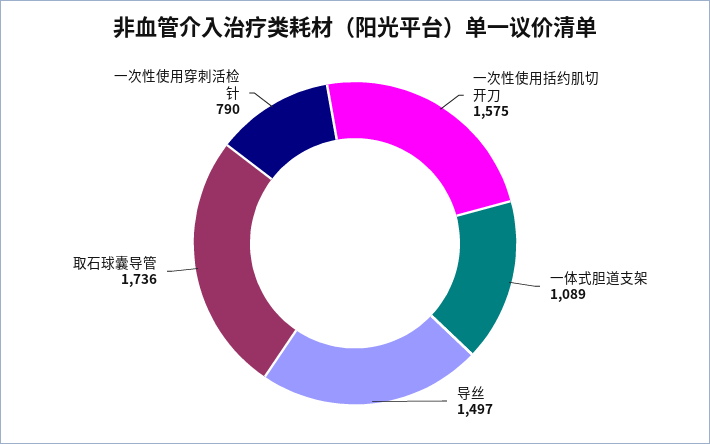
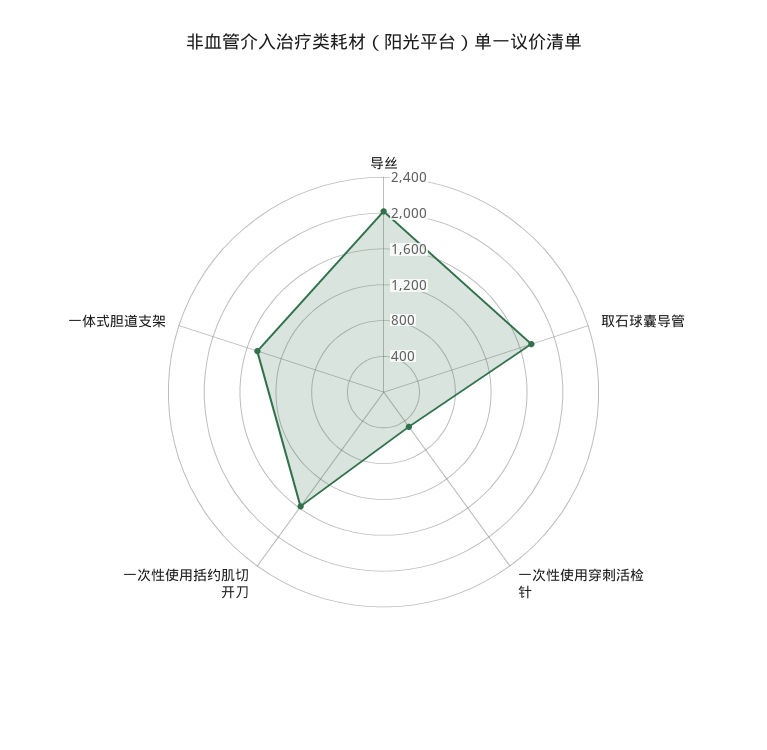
  {
    "一次性使用括约肌切开刀": 1575,
-   "一体式胆道支架": 1089,
+   "一体式胆道支架": 1500,
-   "导丝": 1497,
+   "导丝": 2000,
    "取石球囊导管": 1736,
-   "一次性使用穿刺活检针": 790
+   "一次性使用穿刺活检针": 500
  }

